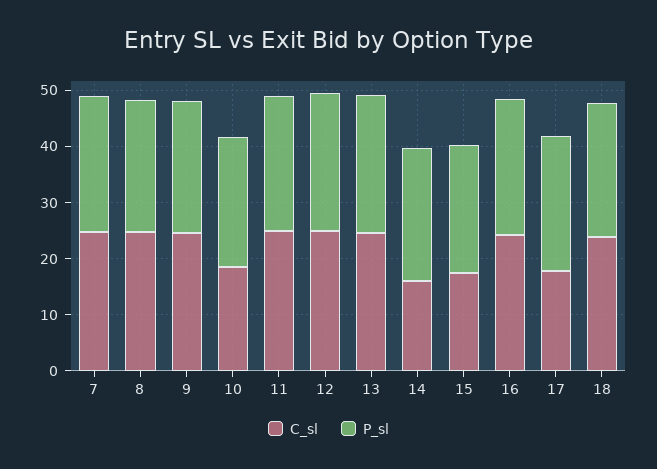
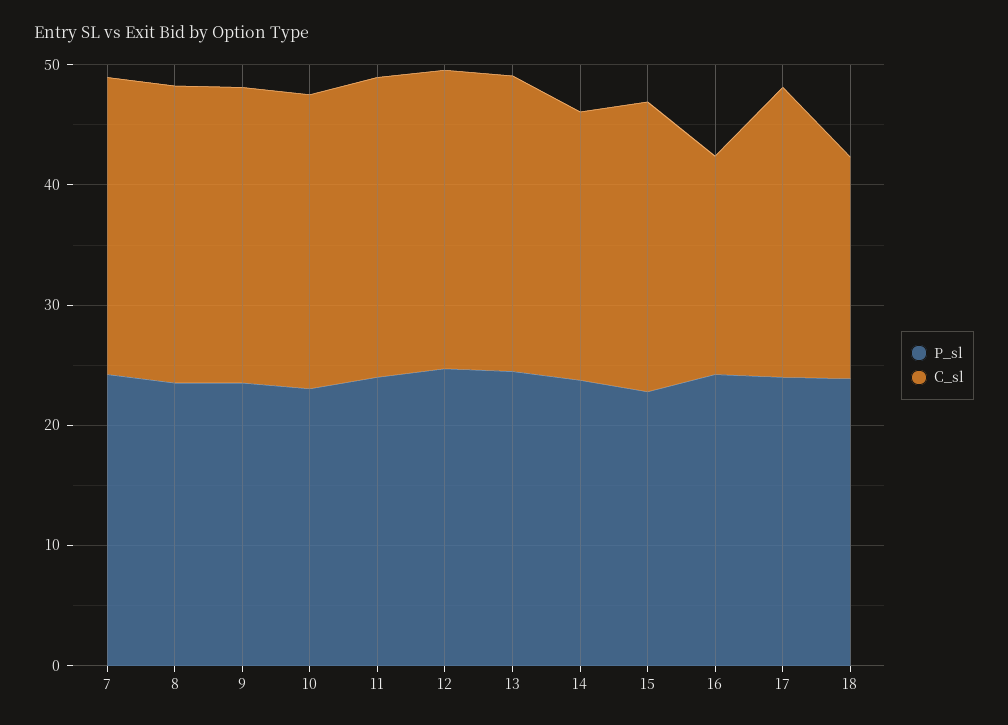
  {
    "C_sl": {
      "7": 24,
      "8": 24,
      "9": 24,
-     "10": 18,
+     "10": 24,
      "11": 24,
      "12": 24,
      "13": 24,
-     "14": 16,
+     "14": 22,
-     "15": 18,
+     "15": 24,
-     "16": 24,
+     "16": 18,
-     "17": 18,
+     "17": 24,
-     "18": 24
+     "18": 18
    },
    "P_sl": {
      "7": 24,
      "8": 24,
      "9": 24,
      "10": 24,
      "11": 24,
      "12": 24,
      "13": 24,
      "14": 24,
      "15": 22,
      "16": 24,
      "17": 24,
      "18": 24
    }
  }

